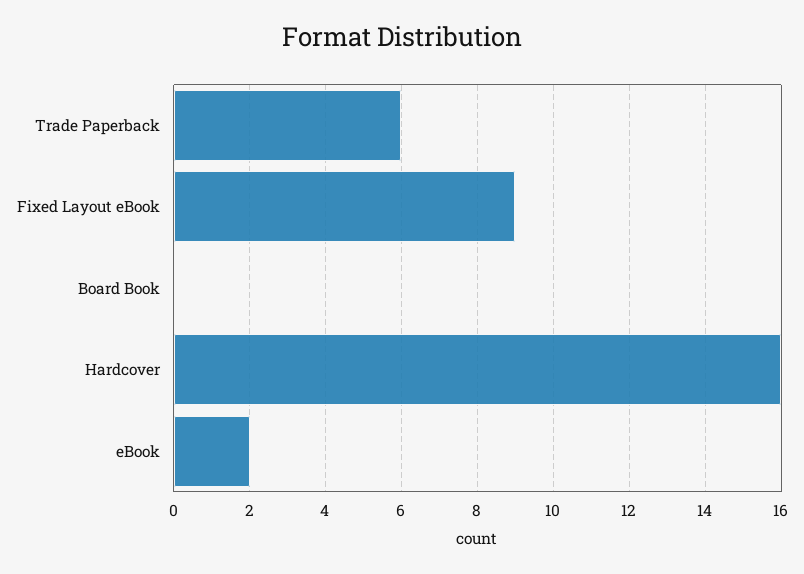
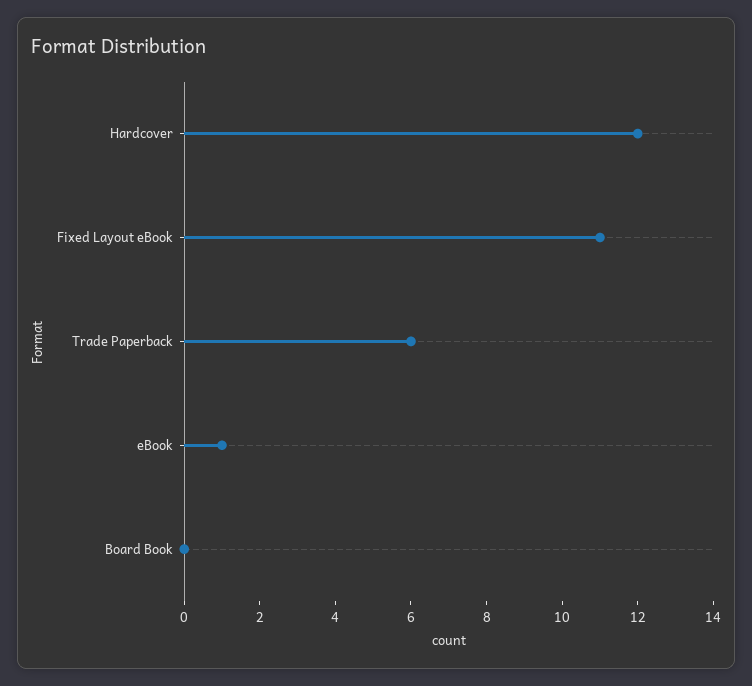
  {
    "Trade Paperback": 6,
-   "Fixed Layout eBook": 9,
+   "Fixed Layout eBook": 11,
    "Board Book": 0,
-   "Hardcover": 16,
+   "Hardcover": 12,
-   "eBook": 2
+   "eBook": 1
  }

